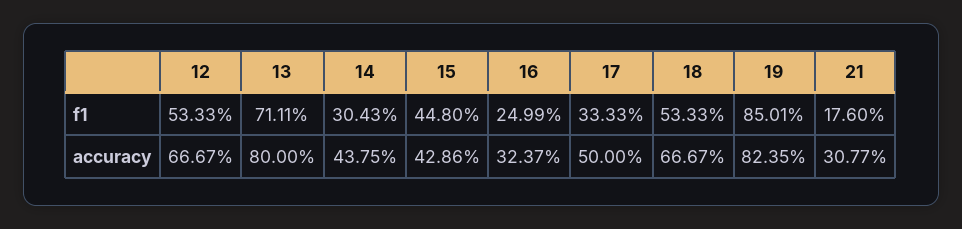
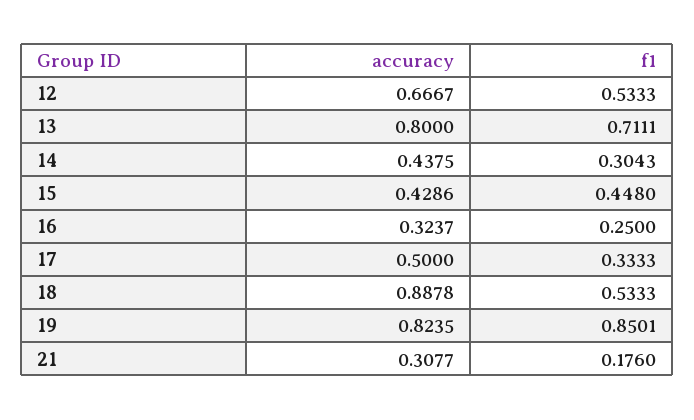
  {
    "12": {
      "f1": 0.5333,
      "accuracy": 0.6667
    },
    "13": {
      "f1": 0.7111,
      "accuracy": 0.8
    },
    "14": {
      "f1": 0.3043,
      "accuracy": 0.4375
    },
    "15": {
      "f1": 0.448,
      "accuracy": 0.4286
    },
    "16": {
-     "f1": 0.2499,
+     "f1": 0.25,
      "accuracy": 0.3237
    },
    "17": {
      "f1": 0.3333,
      "accuracy": 0.5
    },
    "18": {
      "f1": 0.5333,
-     "accuracy": 0.6667
+     "accuracy": 0.8878
    },
    "19": {
      "f1": 0.8501,
      "accuracy": 0.8235
    },
    "21": {
      "f1": 0.176,
      "accuracy": 0.3077
    }
  }

